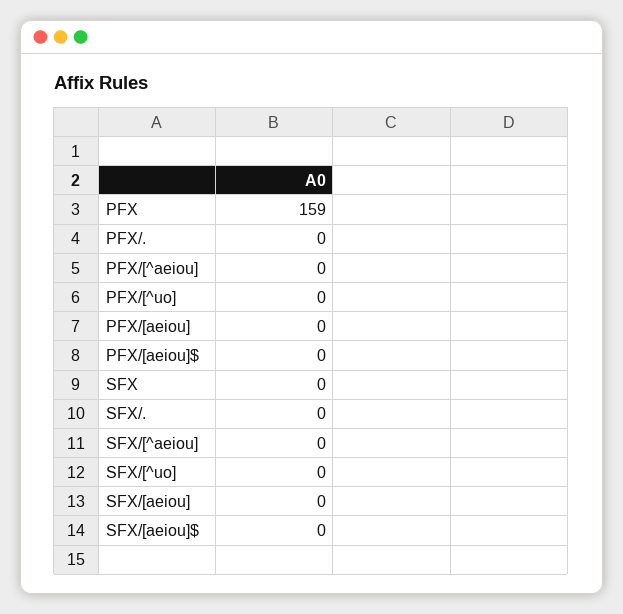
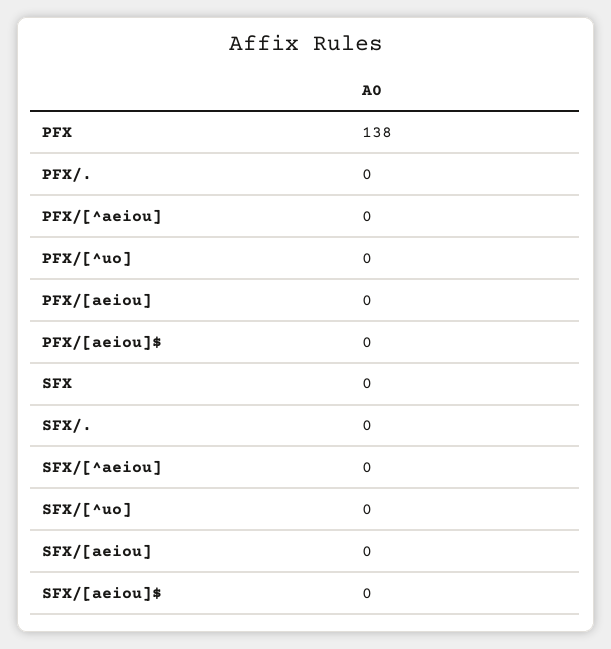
  {
-   "PFX": 159,
+   "PFX": 138,
    "PFX/.": 0,
    "PFX/[^aeiou]": 0,
    "PFX/[^uo]": 0,
    "PFX/[aeiou]": 0,
    "PFX/[aeiou]$": 0,
    "SFX": 0,
    "SFX/.": 0,
    "SFX/[^aeiou]": 0,
    "SFX/[^uo]": 0,
    "SFX/[aeiou]": 0,
    "SFX/[aeiou]$": 0
  }

